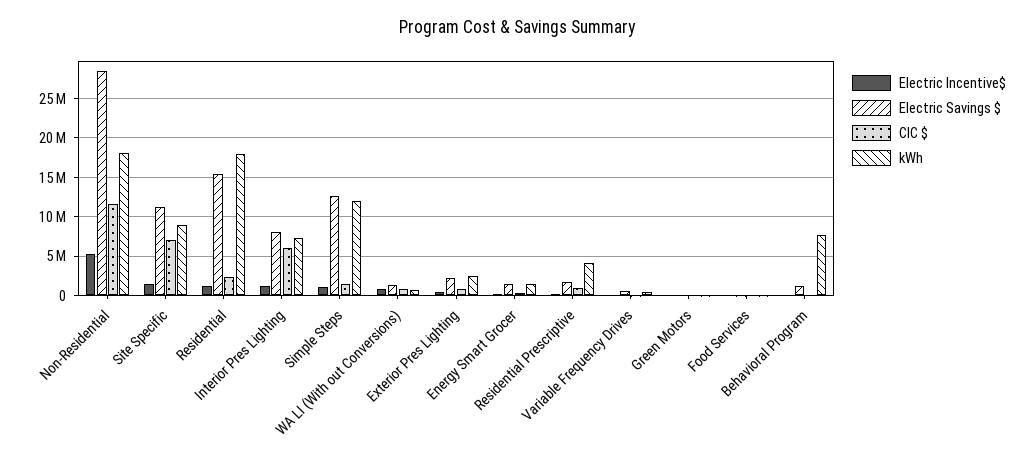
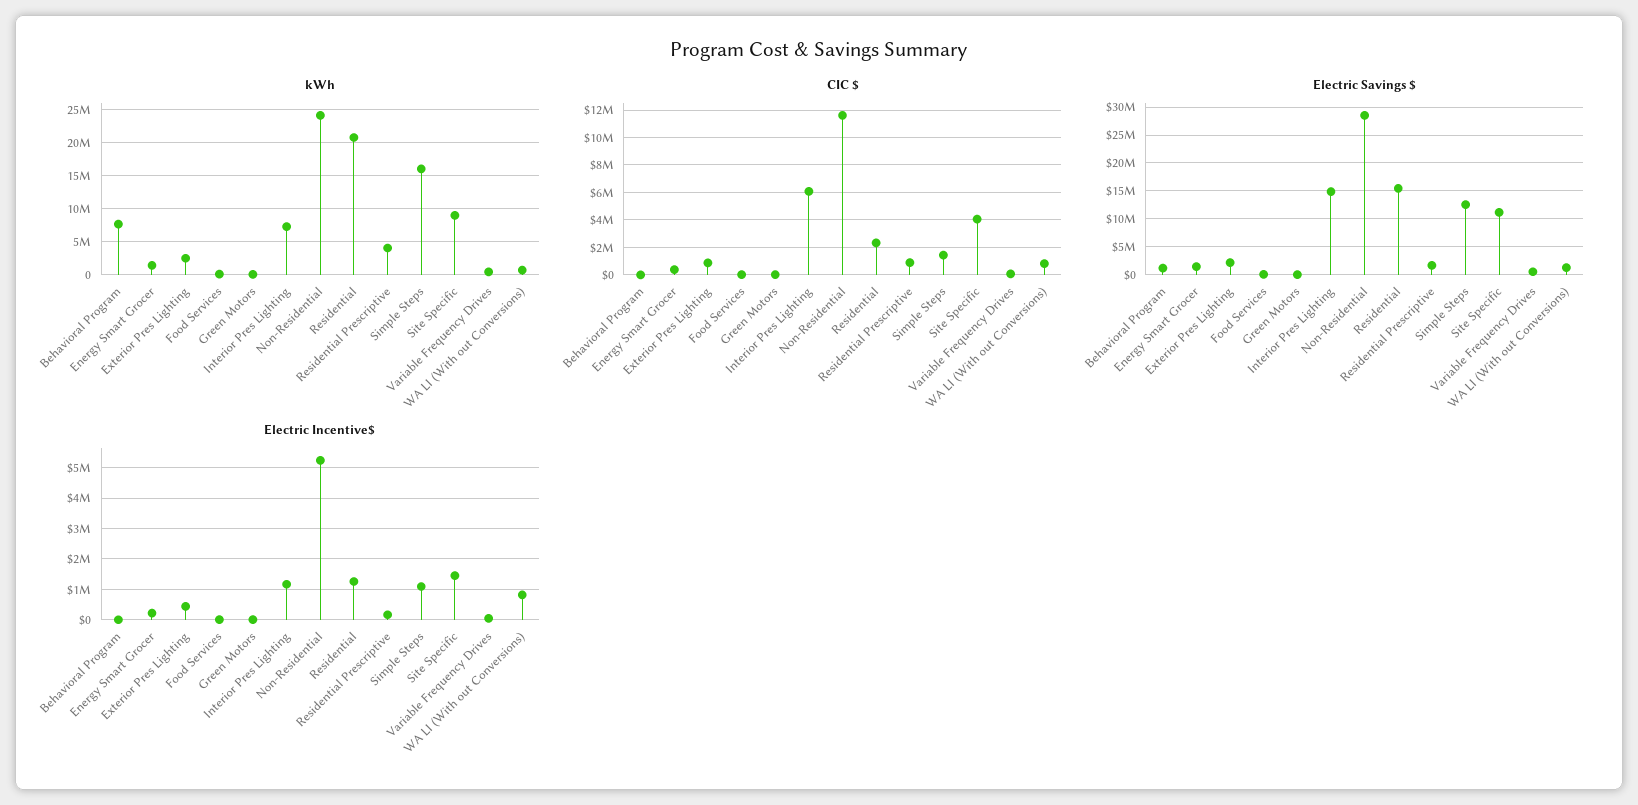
  {
    "Electric Incentive$": {
      "Non-Residential": 5200000,
      "Site Specific": 1400000,
      "Residential": 1200000,
      "Interior Pres Lighting": 1200000,
      "Simple Steps": 1000000,
      "WA LI (With out Conversions)": 800000,
      "Exterior Pres Lighting": 400000,
      "Energy Smart Grocer": 200000,
      "Residential Prescriptive": 200000,
      "Variable Frequency Drives": 0,
      "Green Motors": 0,
      "Food Services": 0,
      "Behavioral Program": 0
    },
    "Electric Savings $": {
      "Non-Residential": 29000000,
      "Site Specific": 11000000,
      "Residential": 15000000,
-     "Interior Pres Lighting": 8000000,
+     "Interior Pres Lighting": 15000000,
      "Simple Steps": 13000000,
      "WA LI (With out Conversions)": 1000000,
      "Exterior Pres Lighting": 2000000,
      "Energy Smart Grocer": 1000000,
      "Residential Prescriptive": 2000000,
      "Variable Frequency Drives": 1000000,
      "Green Motors": 0,
      "Food Services": 0,
      "Behavioral Program": 1000000
    },
    "CIC $": {
      "Non-Residential": 11500000,
-     "Site Specific": 7000000,
+     "Site Specific": 4000000,
      "Residential": 2500000,
      "Interior Pres Lighting": 6000000,
      "Simple Steps": 1500000,
      "WA LI (With out Conversions)": 1000000,
      "Exterior Pres Lighting": 1000000,
      "Energy Smart Grocer": 500000,
      "Residential Prescriptive": 1000000,
      "Variable Frequency Drives": 0,
      "Green Motors": 0,
      "Food Services": 0,
      "Behavioral Program": 0
    },
    "kWh": {
-     "Non-Residential": 18000000,
+     "Non-Residential": 24000000,
      "Site Specific": 9000000,
-     "Residential": 18000000,
+     "Residential": 21000000,
      "Interior Pres Lighting": 7000000,
-     "Simple Steps": 12000000,
+     "Simple Steps": 16000000,
      "WA LI (With out Conversions)": 1000000,
      "Exterior Pres Lighting": 3000000,
      "Energy Smart Grocer": 1000000,
      "Residential Prescriptive": 4000000,
      "Variable Frequency Drives": 0,
      "Green Motors": 0,
      "Food Services": 0,
      "Behavioral Program": 8000000
    }
  }

